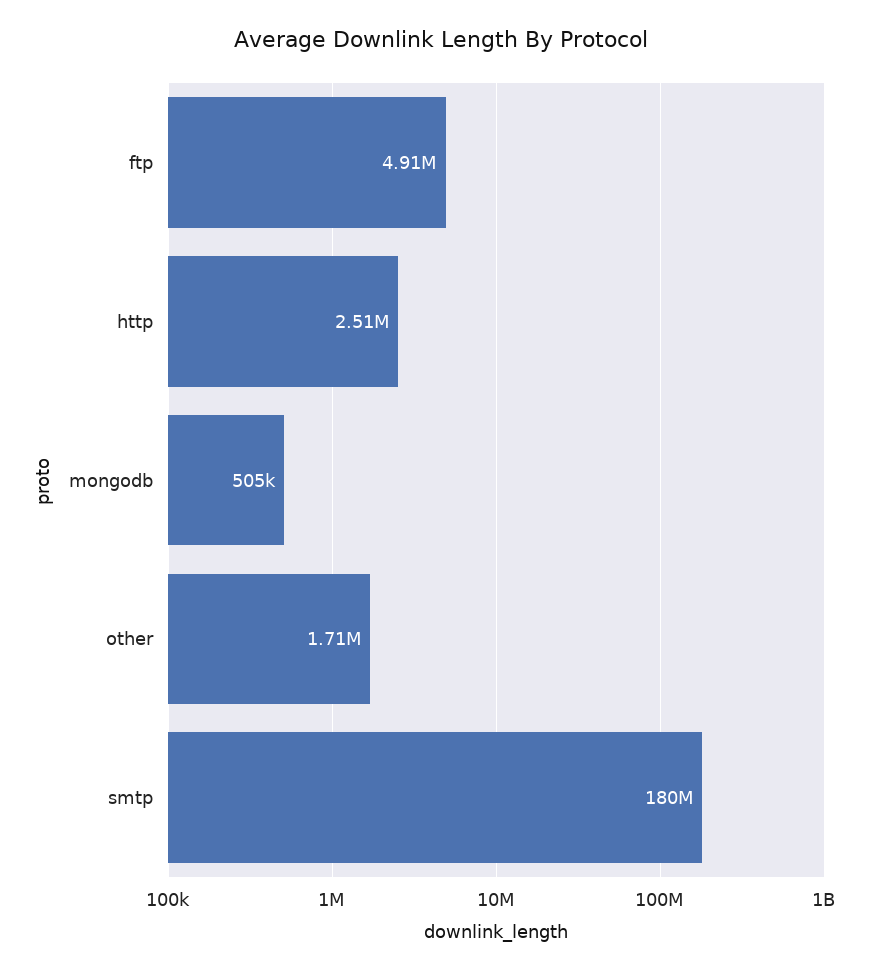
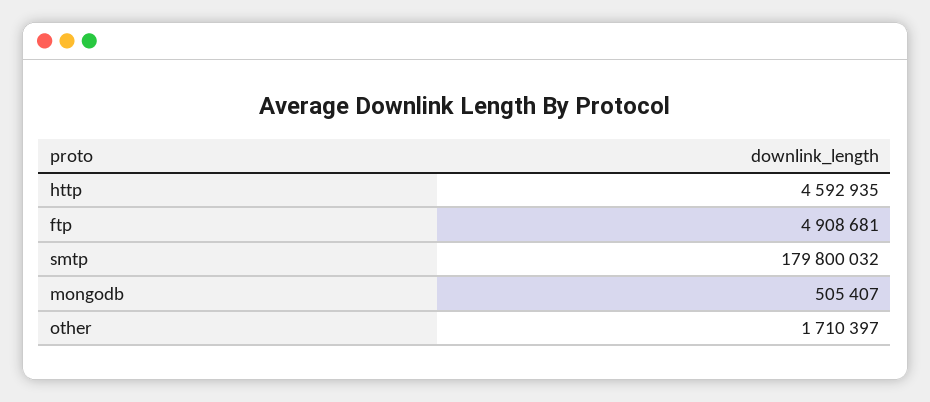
  {
    "ftp": 4908681,
-   "http": 2510000,
+   "http": 4592935,
    "mongodb": 505407,
    "other": 1710397,
    "smtp": 179800032
  }

